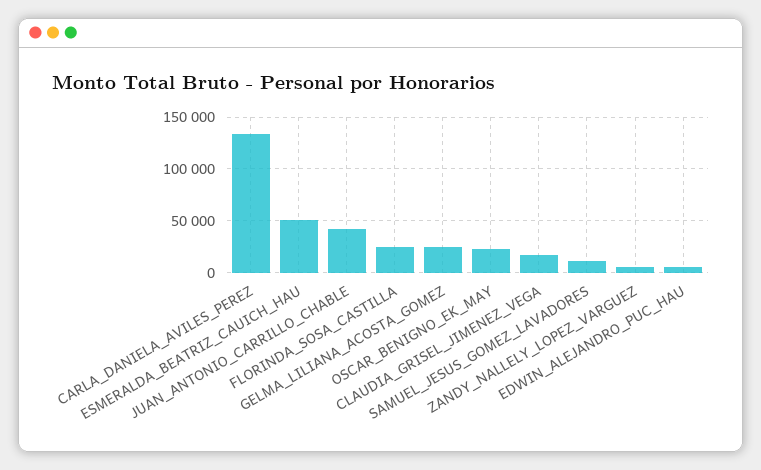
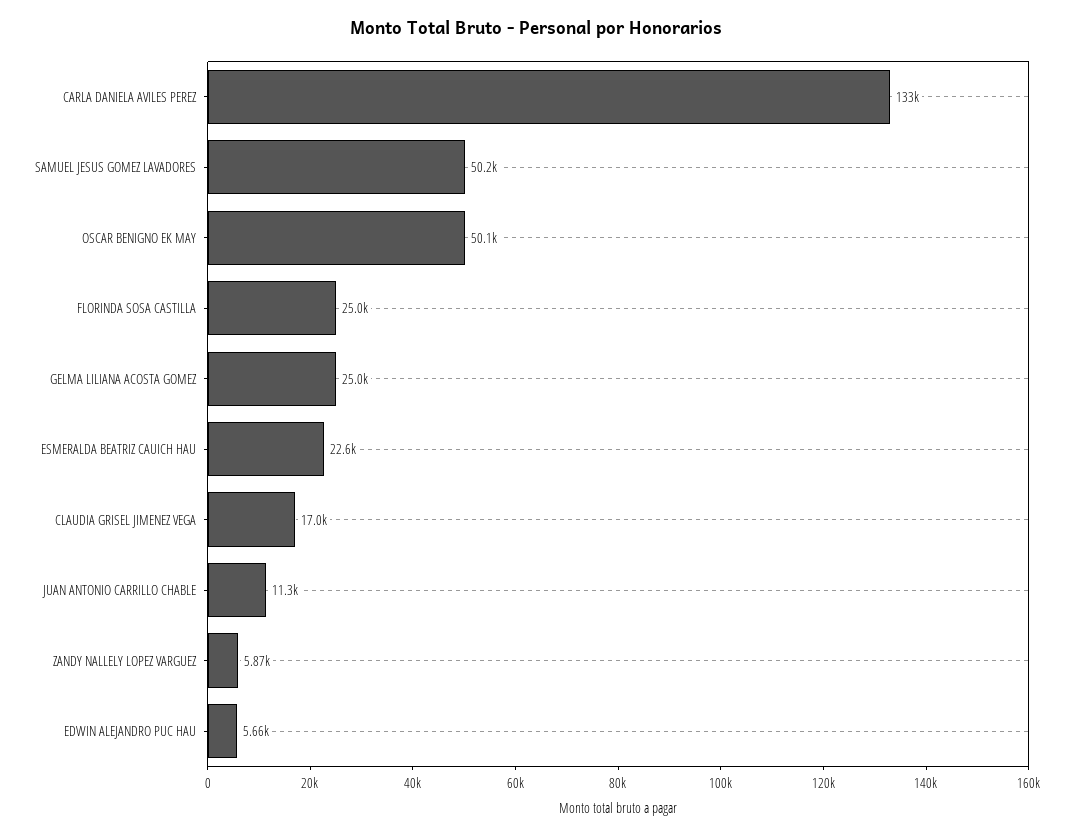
  {
    "CARLA_DANIELA_AVILES_PEREZ": 133000,
-   "ESMERALDA_BEATRIZ_CAUICH_HAU": 50000,
+   "ESMERALDA_BEATRIZ_CAUICH_HAU": 22600,
-   "JUAN_ANTONIO_CARRILLO_CHABLE": 40000,
+   "JUAN_ANTONIO_CARRILLO_CHABLE": 11300,
    "FLORINDA_SOSA_CASTILLA": 25000,
    "GELMA_LILIANA_ACOSTA_GOMEZ": 25000,
-   "OSCAR_BENIGNO_EK_MAY": 20000,
+   "OSCAR_BENIGNO_EK_MAY": 50100,
    "CLAUDIA_GRISEL_JIMENEZ_VEGA": 17000,
-   "SAMUEL_JESUS_GOMEZ_LAVADORES": 10000,
+   "SAMUEL_JESUS_GOMEZ_LAVADORES": 50200,
    "ZANDY_NALLELY_LOPEZ_VARGUEZ": 5870,
    "EDWIN_ALEJANDRO_PUC_HAU": 5660
  }

